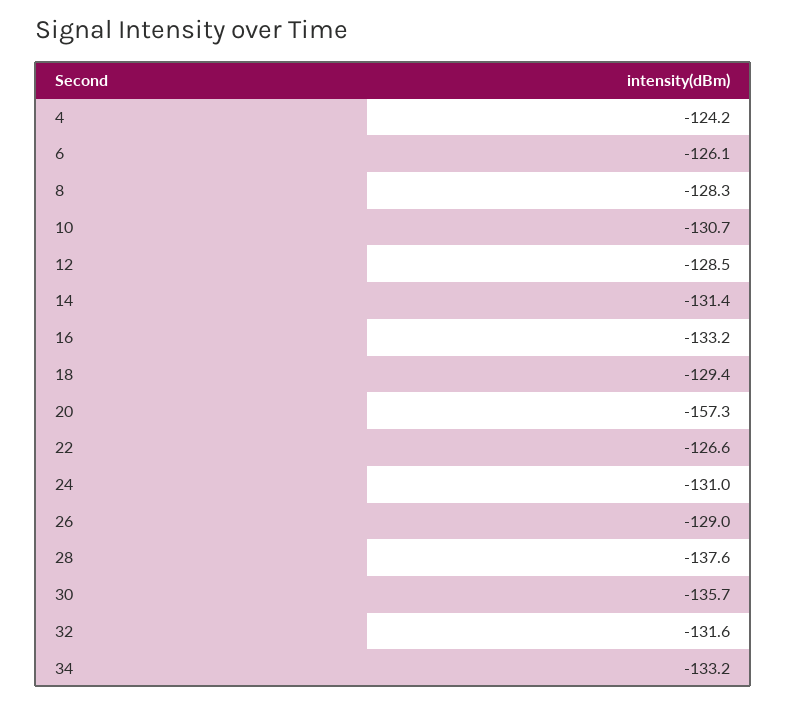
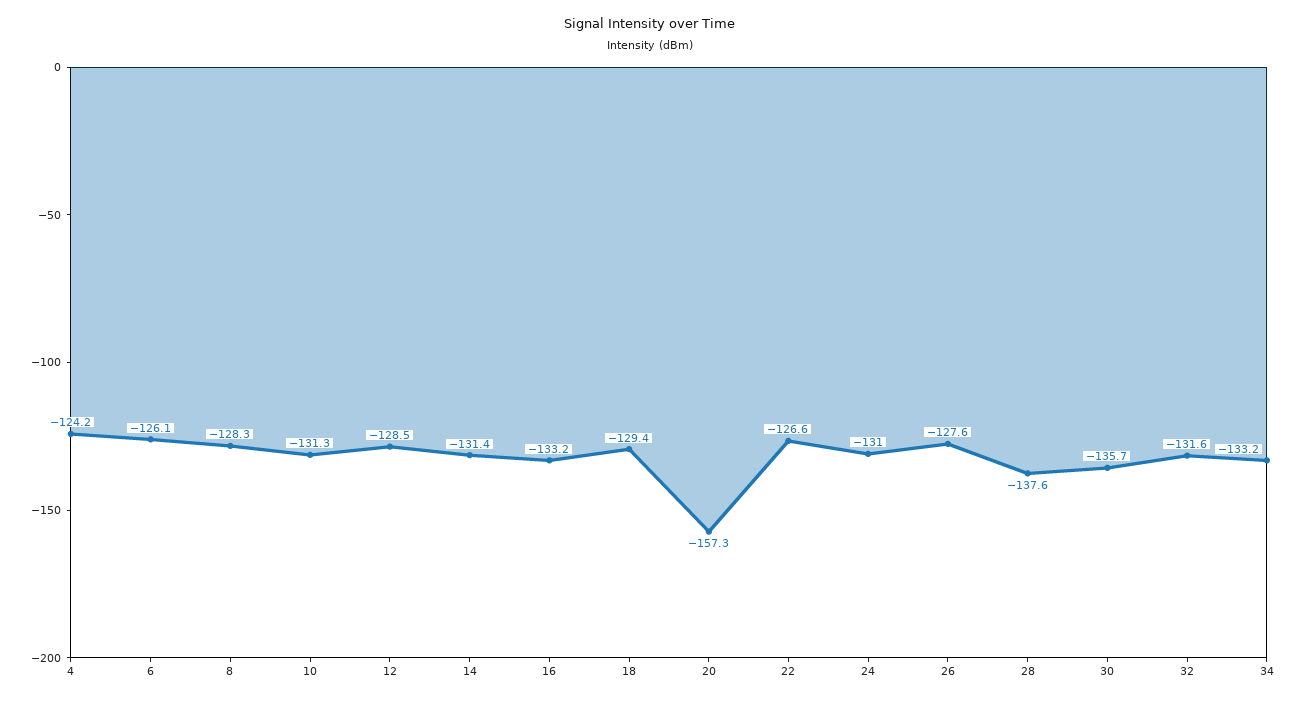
  {
    "4": -124.2,
    "6": -126.1,
    "8": -128.3,
-   "10": -130.7,
+   "10": -131.3,
    "12": -128.5,
    "14": -131.4,
    "16": -133.2,
    "18": -129.4,
    "20": -157.3,
    "22": -126.6,
    "24": -131,
-   "26": -129,
+   "26": -127.6,
    "28": -137.6,
    "30": -135.7,
    "32": -131.6,
    "34": -133.2
  }

